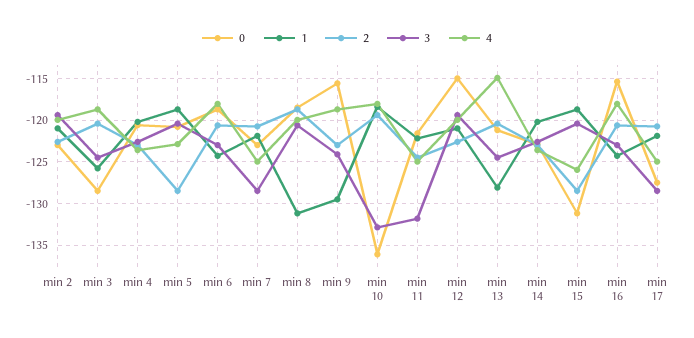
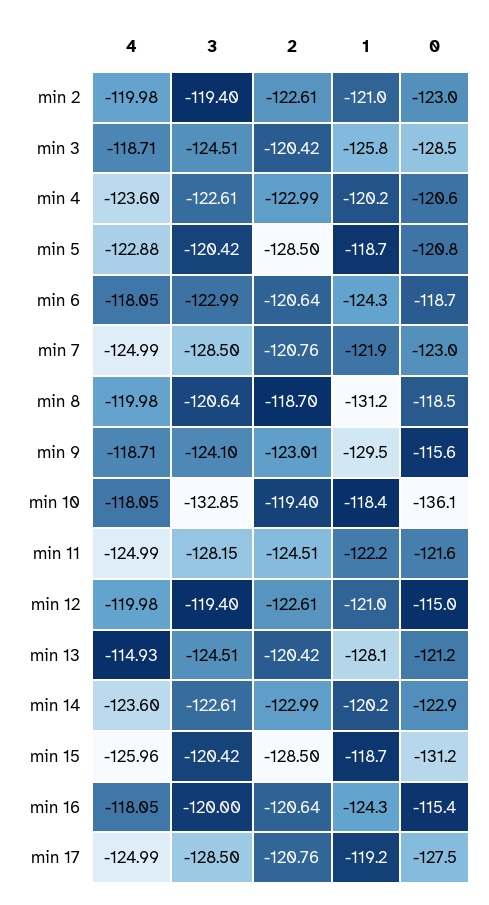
  {
    "0": {
      "min 2": -123,
      "min 3": -128.5,
      "min 4": -120.6,
      "min 5": -120.8,
      "min 6": -118.7,
      "min 7": -123,
      "min 8": -118.5,
      "min 9": -115.6,
      "min 10": -136.1,
      "min 11": -121.6,
      "min 12": -115,
      "min 13": -121.2,
      "min 14": -122.9,
      "min 15": -131.2,
      "min 16": -115.4,
      "min 17": -127.5
    },
    "1": {
      "min 2": -121,
      "min 3": -125.8,
      "min 4": -120.2,
      "min 5": -118.7,
      "min 6": -124.3,
      "min 7": -121.9,
      "min 8": -131.2,
      "min 9": -129.5,
      "min 10": -118.4,
      "min 11": -122.2,
      "min 12": -121,
      "min 13": -128.1,
      "min 14": -120.2,
      "min 15": -118.7,
      "min 16": -124.3,
-     "min 17": -122
+     "min 17": -119.2
    },
    "2": {
      "min 2": -122.61,
      "min 3": -120.42,
      "min 4": -122.99,
      "min 5": -128.5,
      "min 6": -120.64,
      "min 7": -120.76,
      "min 8": -118.7,
      "min 9": -123.01,
      "min 10": -119.4,
      "min 11": -124.51,
      "min 12": -122.61,
      "min 13": -120.42,
      "min 14": -122.99,
      "min 15": -128.5,
      "min 16": -120.64,
      "min 17": -120.76
    },
    "3": {
      "min 2": -119.4,
      "min 3": -124.51,
      "min 4": -122.61,
      "min 5": -120.42,
      "min 6": -122.99,
      "min 7": -128.5,
      "min 8": -120.64,
      "min 9": -124.1,
      "min 10": -132.85,
-     "min 11": -132,
+     "min 11": -128.15,
      "min 12": -119.4,
      "min 13": -124.51,
      "min 14": -122.61,
      "min 15": -120.42,
-     "min 16": -123,
+     "min 16": -120,
      "min 17": -128.5
    },
    "4": {
      "min 2": -119.98,
      "min 3": -118.71,
      "min 4": -123.6,
      "min 5": -122.88,
      "min 6": -118.05,
      "min 7": -124.99,
      "min 8": -119.98,
      "min 9": -118.71,
      "min 10": -118.05,
      "min 11": -124.99,
      "min 12": -119.98,
      "min 13": -114.93,
      "min 14": -123.6,
      "min 15": -125.96,
      "min 16": -118.05,
      "min 17": -124.99
    }
  }

